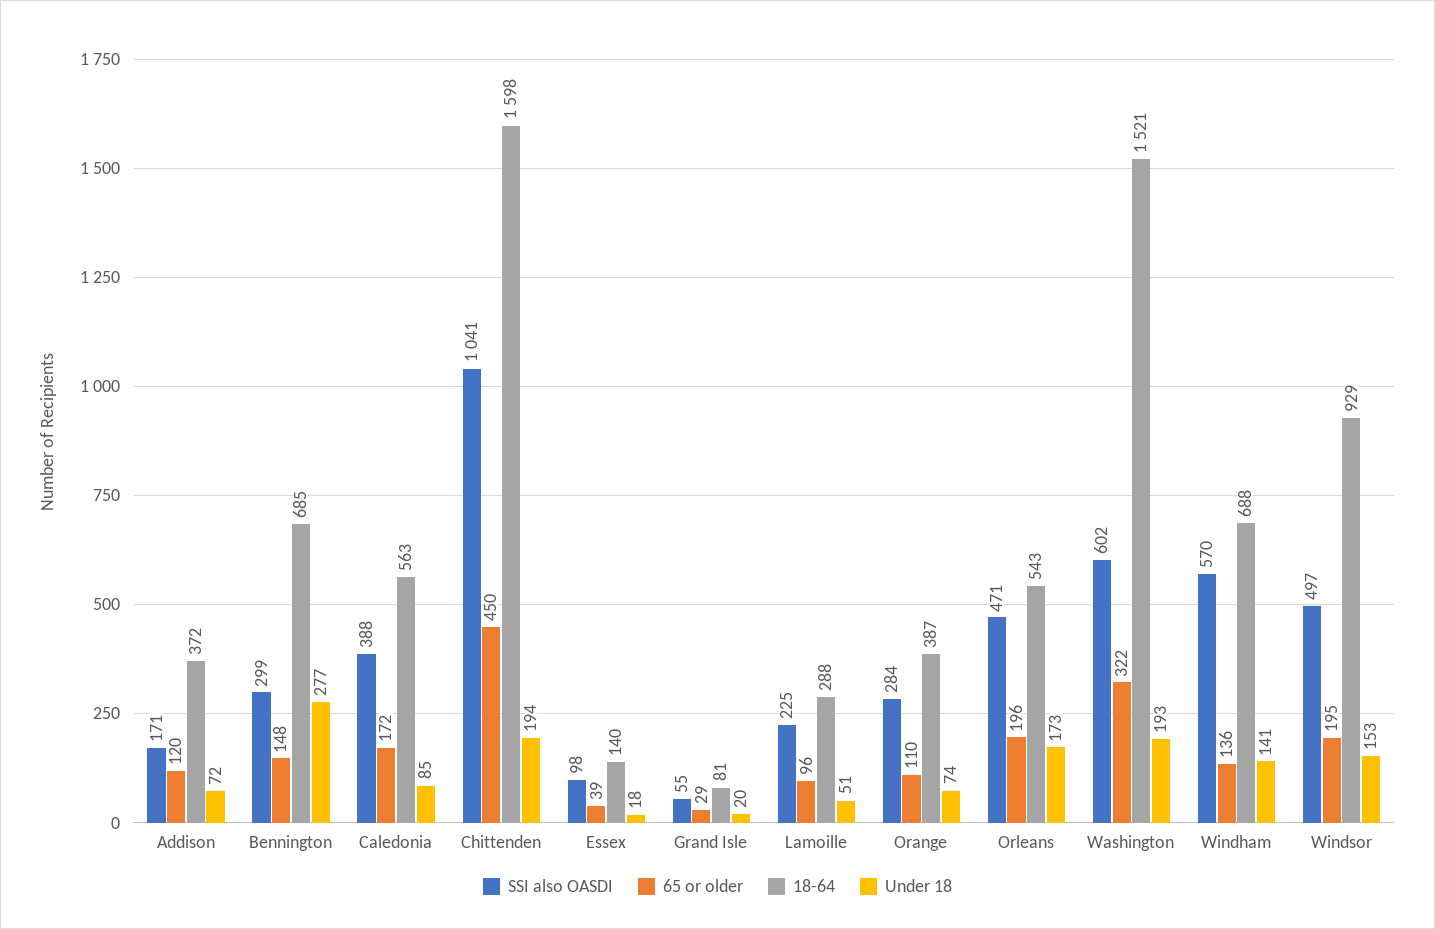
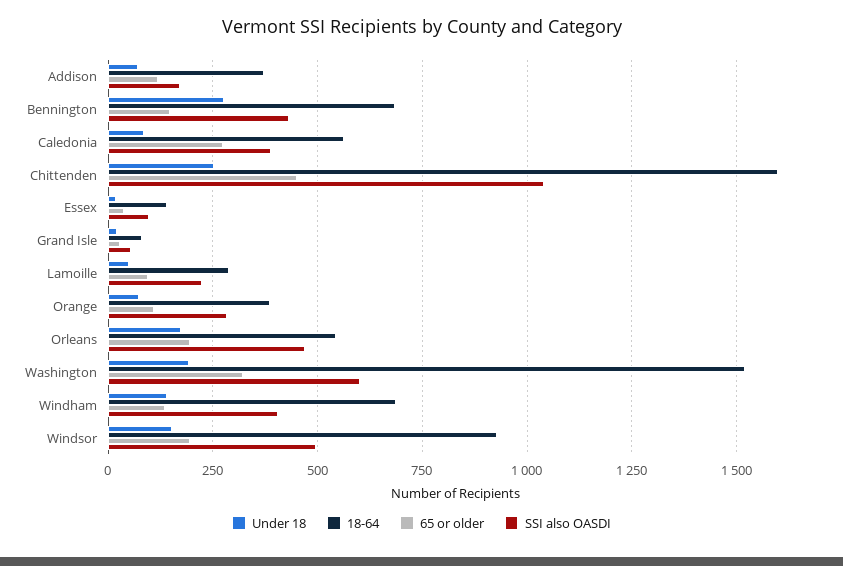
  {
    "SSI also OASDI": {
      "Addison": 171,
-     "Bennington": 299,
+     "Bennington": 425,
      "Caledonia": 388,
      "Chittenden": 1041,
      "Essex": 98,
      "Grand Isle": 55,
      "Lamoille": 225,
      "Orange": 284,
      "Orleans": 471,
      "Washington": 602,
-     "Windham": 570,
+     "Windham": 400,
      "Windsor": 497
    },
    "65 or older": {
      "Addison": 120,
      "Bennington": 148,
-     "Caledonia": 172,
+     "Caledonia": 275,
      "Chittenden": 450,
      "Essex": 39,
      "Grand Isle": 29,
      "Lamoille": 96,
      "Orange": 110,
      "Orleans": 196,
      "Washington": 322,
      "Windham": 136,
      "Windsor": 195
    },
    "18-64": {
      "Addison": 372,
      "Bennington": 685,
      "Caledonia": 563,
      "Chittenden": 1598,
      "Essex": 140,
      "Grand Isle": 81,
      "Lamoille": 288,
      "Orange": 387,
      "Orleans": 543,
      "Washington": 1521,
      "Windham": 688,
      "Windsor": 929
    },
    "Under 18": {
      "Addison": 72,
      "Bennington": 277,
      "Caledonia": 85,
-     "Chittenden": 194,
+     "Chittenden": 250,
      "Essex": 18,
      "Grand Isle": 20,
      "Lamoille": 51,
      "Orange": 74,
      "Orleans": 173,
      "Washington": 193,
      "Windham": 141,
      "Windsor": 153
    }
  }

